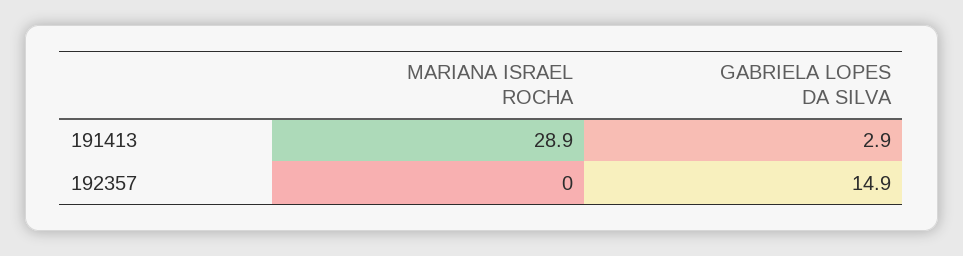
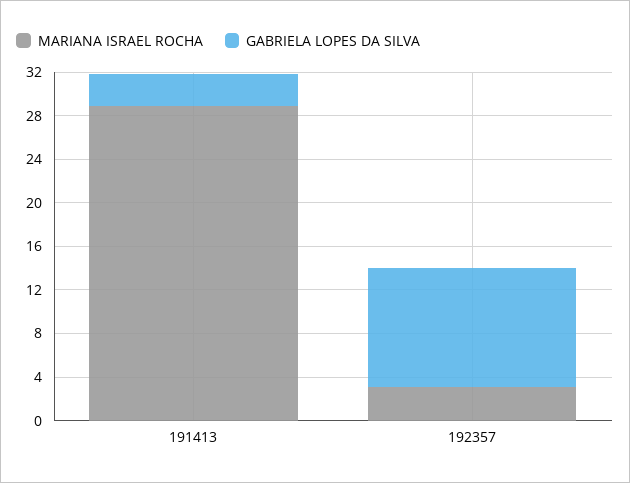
  {
    "MARIANA ISRAEL ROCHA": {
      "191413": 28.9,
-     "192357": 0
+     "192357": 3
    },
    "GABRIELA LOPES DA SILVA": {
      "191413": 2.9,
-     "192357": 14.9
+     "192357": 11
    }
  }

